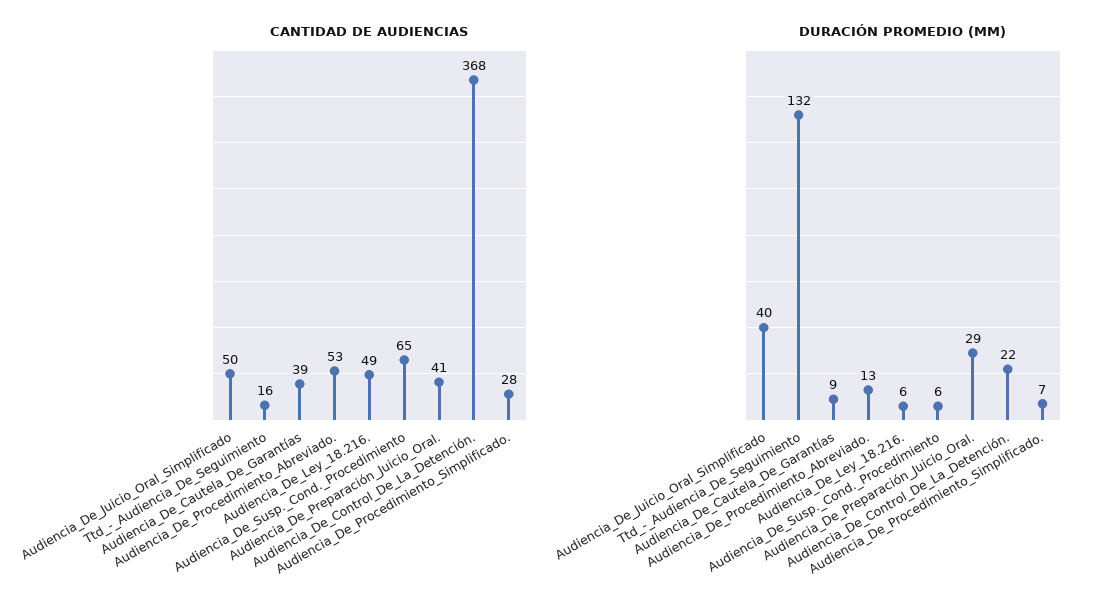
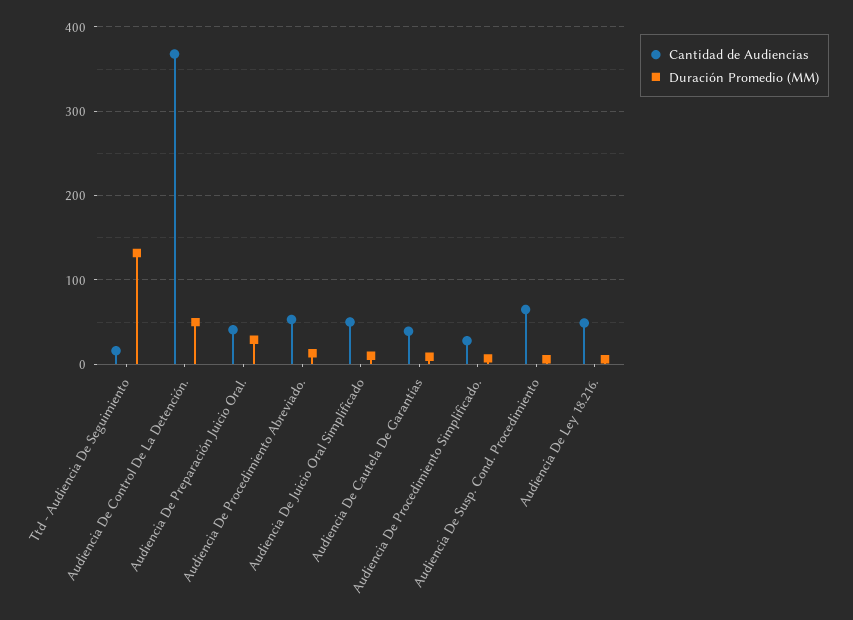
  {
    "CANTIDAD DE AUDIENCIAS": {
      "Audiencia_De_Juicio_Oral_Simplificado": 50,
      "Ttd_-_Audiencia_De_Seguimiento": 16,
      "Audiencia_De_Cautela_De_Garantías": 39,
      "Audiencia_De_Procedimiento_Abreviado.": 53,
      "Audiencia_De_Ley_18.216.": 49,
      "Audiencia_De_Susp._Cond._Procedimiento": 65,
      "Audiencia_De_Preparación_Juicio_Oral.": 41,
      "Audiencia_De_Control_De_La_Detención.": 368,
      "Audiencia_De_Procedimiento_Simplificado.": 28
    },
    "DURACIÓN PROMEDIO (MM)": {
-     "Audiencia_De_Juicio_Oral_Simplificado": 40,
+     "Audiencia_De_Juicio_Oral_Simplificado": 10,
      "Ttd_-_Audiencia_De_Seguimiento": 132,
      "Audiencia_De_Cautela_De_Garantías": 9,
      "Audiencia_De_Procedimiento_Abreviado.": 13,
      "Audiencia_De_Ley_18.216.": 6,
      "Audiencia_De_Susp._Cond._Procedimiento": 6,
      "Audiencia_De_Preparación_Juicio_Oral.": 29,
-     "Audiencia_De_Control_De_La_Detención.": 22,
+     "Audiencia_De_Control_De_La_Detención.": 50,
      "Audiencia_De_Procedimiento_Simplificado.": 7
    }
  }

